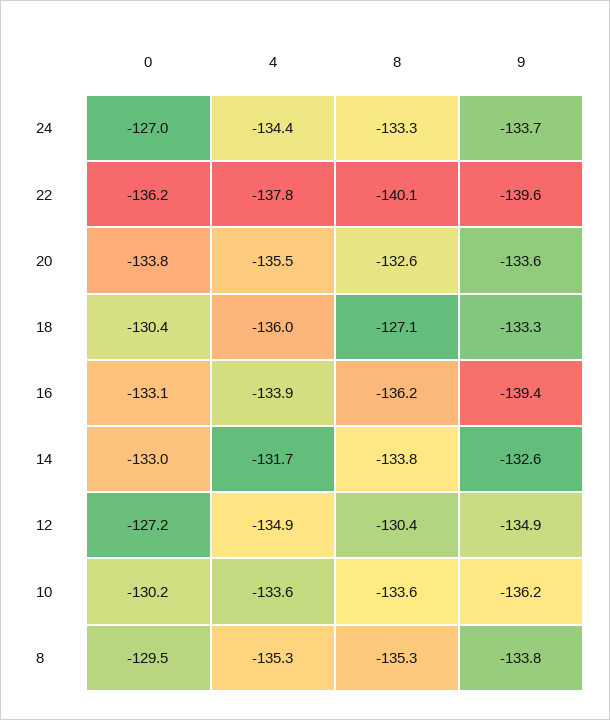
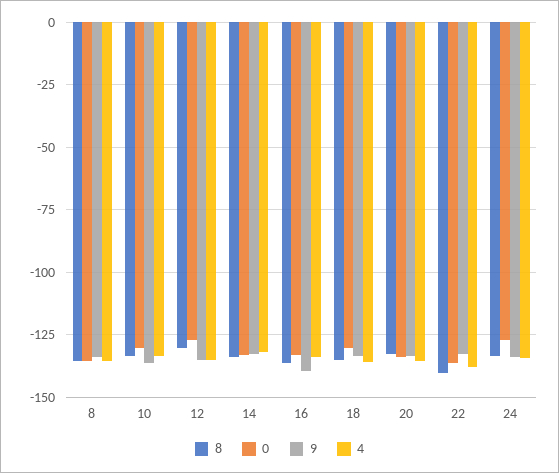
  {
    "0": {
      "24": -127,
      "22": -136.2,
      "20": -133.8,
      "18": -130.4,
      "16": -133.1,
      "14": -133,
      "12": -127.2,
      "10": -130.2,
-     "8": -129.5
+     "8": -135
    },
    "4": {
      "24": -134.4,
      "22": -137.8,
      "20": -135.5,
      "18": -136,
      "16": -133.9,
      "14": -131.7,
      "12": -134.9,
      "10": -133.6,
      "8": -135.3
    },
    "8": {
      "24": -133.3,
      "22": -140.1,
      "20": -132.6,
-     "18": -127.1,
+     "18": -135,
      "16": -136.2,
      "14": -133.8,
      "12": -130.4,
      "10": -133.6,
      "8": -135.3
    },
    "9": {
      "24": -133.7,
-     "22": -139.6,
+     "22": -132.5,
      "20": -133.6,
      "18": -133.3,
      "16": -139.4,
      "14": -132.6,
      "12": -134.9,
      "10": -136.2,
      "8": -133.8
    }
  }

